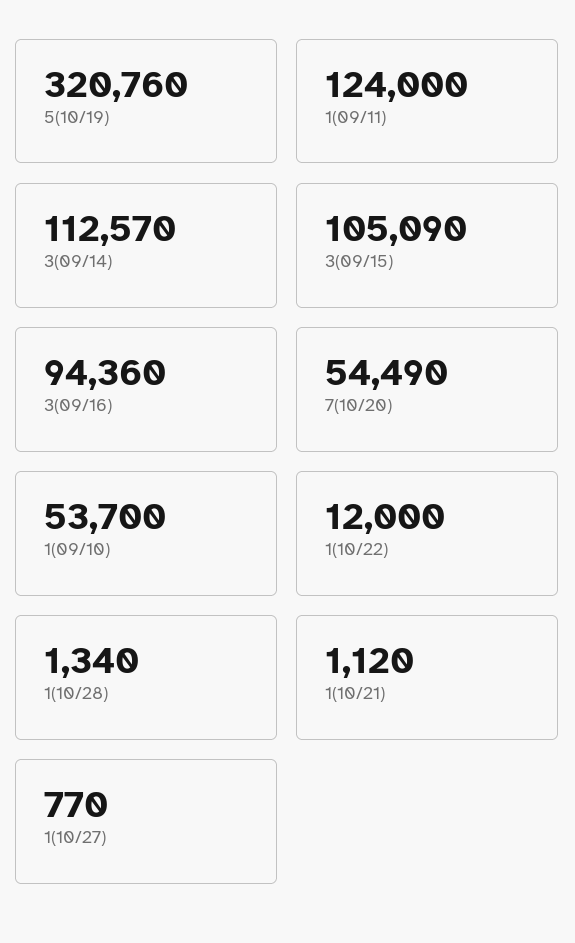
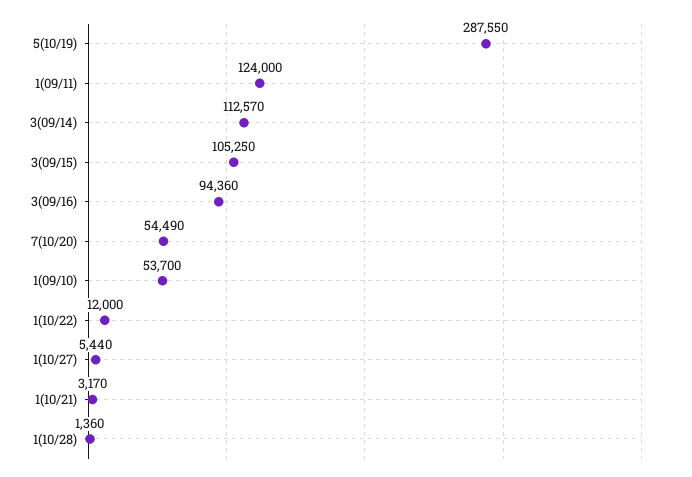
  {
-   "5(10/19)": 320760,
+   "5(10/19)": 287550,
    "1(09/11)": 124000,
    "3(09/14)": 112570,
-   "3(09/15)": 105090,
+   "3(09/15)": 105250,
    "3(09/16)": 94360,
    "7(10/20)": 54490,
    "1(09/10)": 53700,
    "1(10/22)": 12000,
-   "1(10/28)": 1340,
+   "1(10/28)": 1360,
-   "1(10/21)": 1120,
+   "1(10/21)": 3170,
-   "1(10/27)": 770
+   "1(10/27)": 5440
  }

